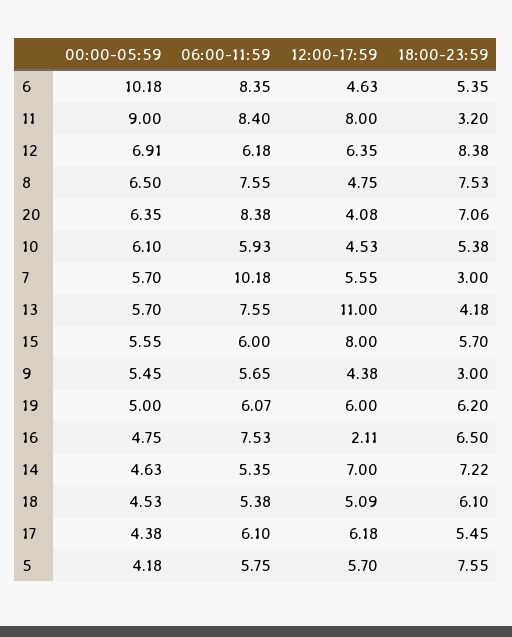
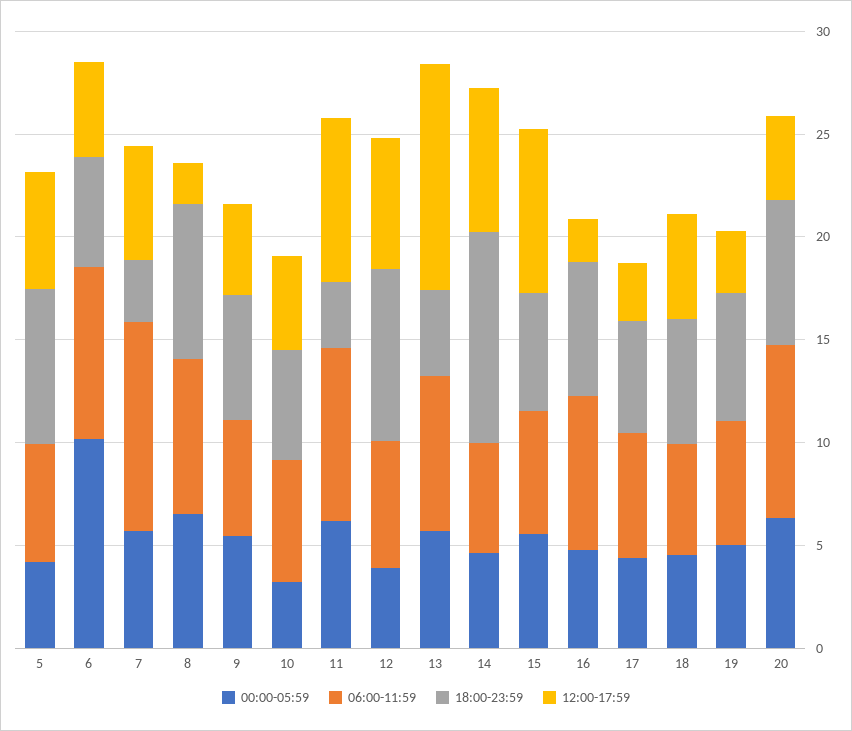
  {
    "00:00-05:59": {
      "6": 10.18,
-     "11": 9,
+     "11": 6,
-     "12": 6.91,
+     "12": 4,
      "8": 6.5,
      "20": 6.35,
-     "10": 6.1,
+     "10": 3,
      "7": 5.7,
      "13": 5.7,
      "15": 5.55,
      "9": 5.45,
      "19": 5,
      "16": 4.75,
      "14": 4.63,
      "18": 4.53,
      "17": 4.38,
      "5": 4.18
    },
    "06:00-11:59": {
      "6": 8.35,
      "11": 8.4,
      "12": 6.18,
      "8": 7.55,
      "20": 8.38,
      "10": 5.93,
      "7": 10.18,
      "13": 7.55,
      "15": 6,
      "9": 5.65,
      "19": 6.07,
      "16": 7.53,
      "14": 5.35,
      "18": 5.38,
      "17": 6.1,
      "5": 5.75
    },
    "12:00-17:59": {
      "6": 4.63,
      "11": 8,
      "12": 6.35,
-     "8": 4.75,
+     "8": 2,
      "20": 4.08,
      "10": 4.53,
      "7": 5.55,
      "13": 11,
      "15": 8,
      "9": 4.38,
-     "19": 6,
+     "19": 3,
      "16": 2.11,
      "14": 7,
      "18": 5.09,
-     "17": 6.18,
+     "17": 3,
      "5": 5.7
    },
    "18:00-23:59": {
      "6": 5.35,
      "11": 3.2,
      "12": 8.38,
      "8": 7.53,
      "20": 7.06,
      "10": 5.38,
      "7": 3,
      "13": 4.18,
      "15": 5.7,
-     "9": 3,
+     "9": 6,
      "19": 6.2,
      "16": 6.5,
-     "14": 7.22,
+     "14": 10,
      "18": 6.1,
      "17": 5.45,
      "5": 7.55
    }
  }

